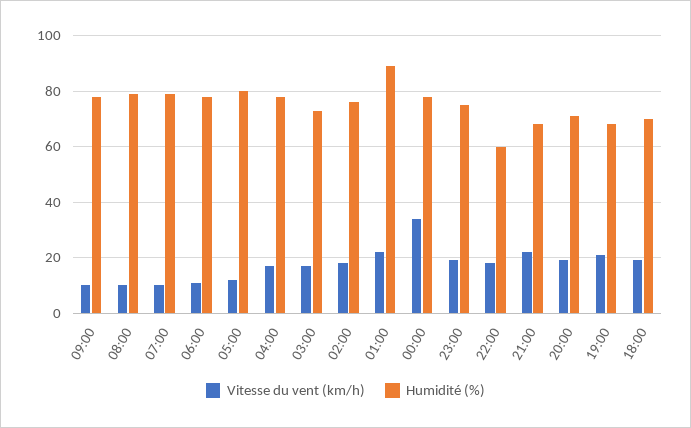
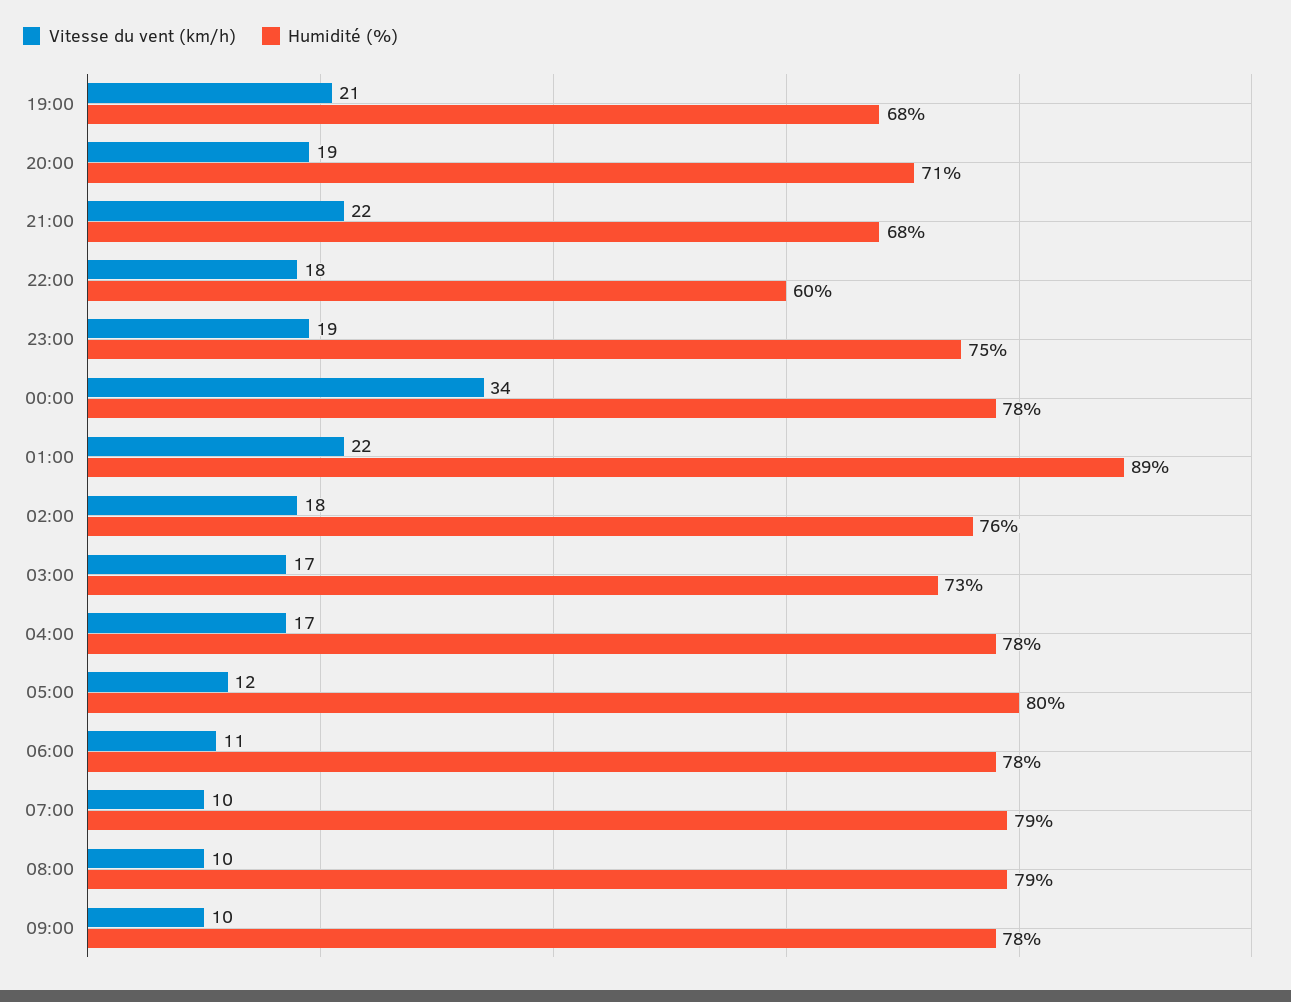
  {
    "Vitesse du vent (km/h)": {
      "09:00": 10,
      "08:00": 10,
      "07:00": 10,
      "06:00": 11,
      "05:00": 12,
      "04:00": 17,
      "03:00": 17,
      "02:00": 18,
      "01:00": 22,
      "00:00": 34,
      "23:00": 19,
      "22:00": 18,
      "21:00": 22,
      "20:00": 19,
-     "19:00": 21,
+     "19:00": 21
-     "18:00": 20
    },
    "Humidité (%)": {
      "09:00": 78,
      "08:00": 79,
      "07:00": 79,
      "06:00": 78,
      "05:00": 80,
      "04:00": 78,
      "03:00": 73,
      "02:00": 76,
      "01:00": 89,
      "00:00": 78,
      "23:00": 75,
      "22:00": 60,
      "21:00": 68,
      "20:00": 71,
-     "19:00": 68,
+     "19:00": 68
-     "18:00": 70
    }
  }

